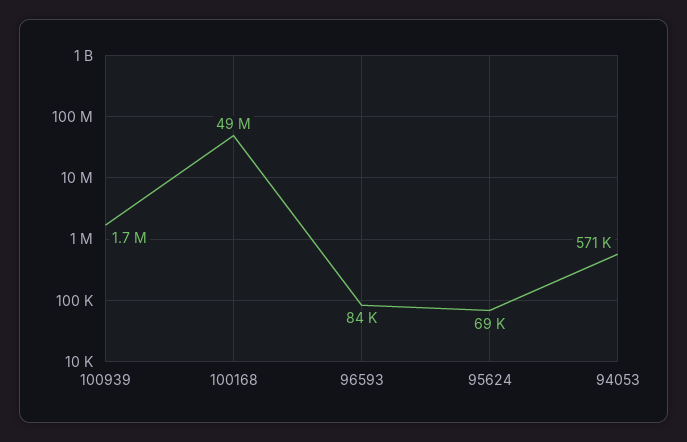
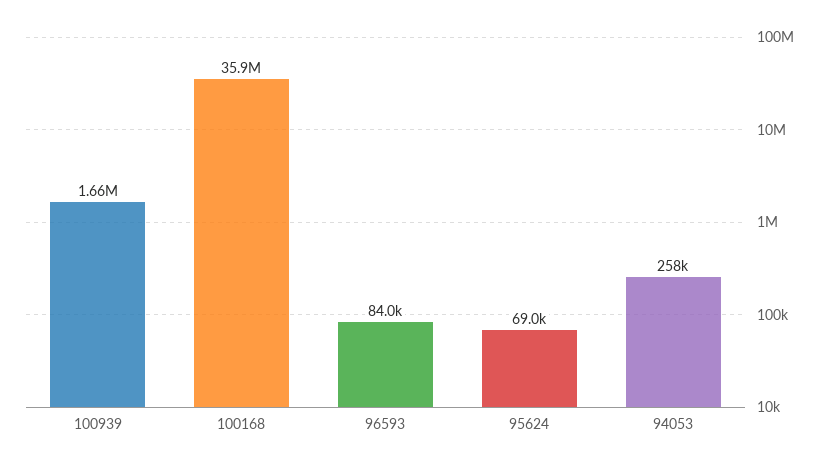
  {
    "100939": 1660000,
-   "100168": 49000000,
+   "100168": 35900000,
    "96593": 84000,
    "95624": 69000,
-   "94053": 571000
+   "94053": 258000
  }

